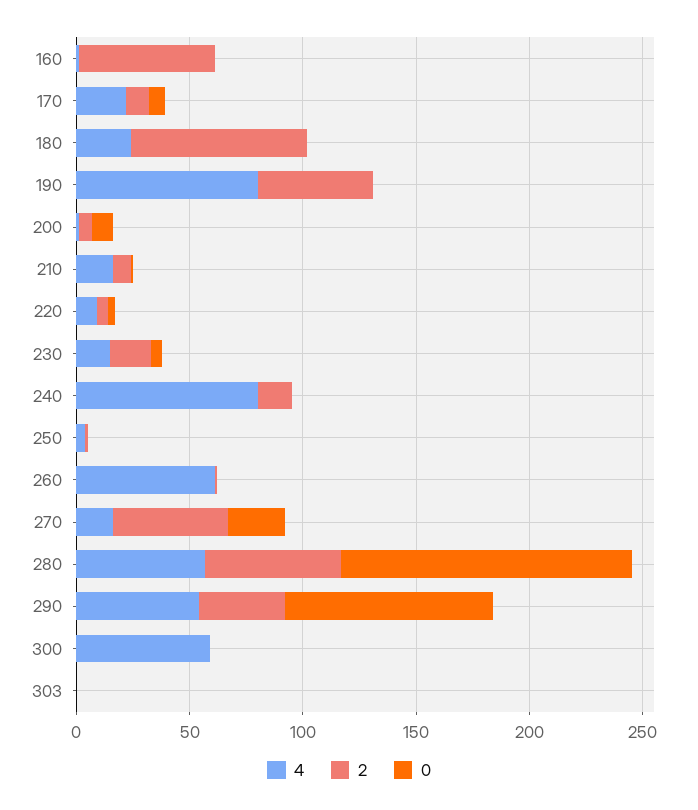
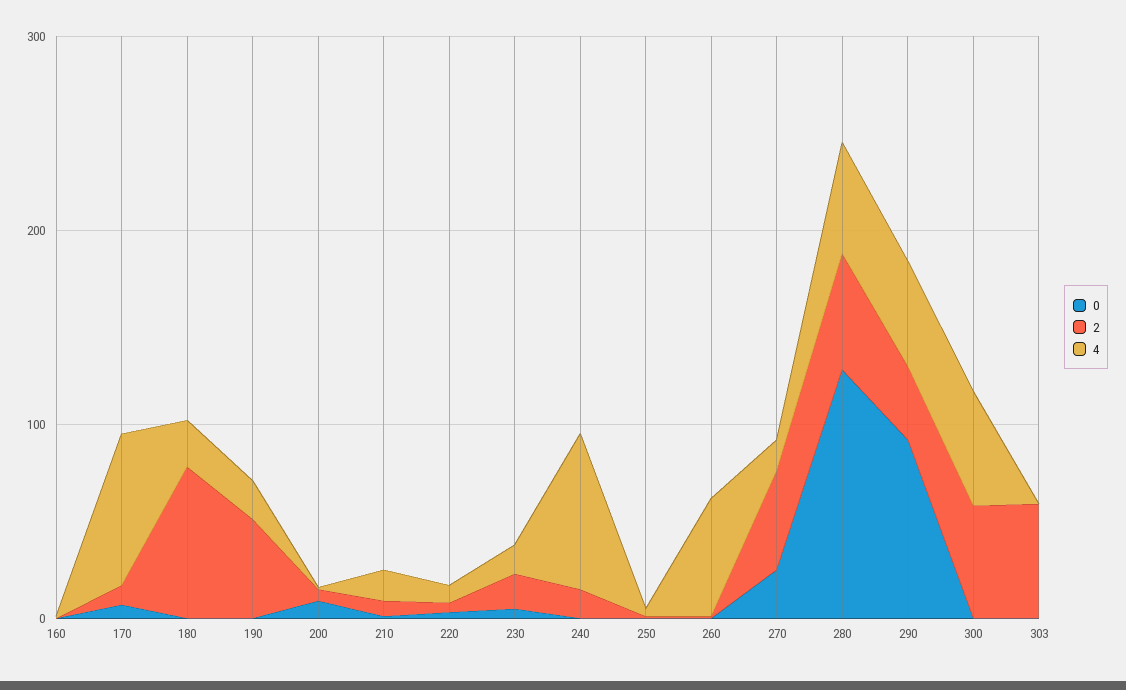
  {
    "4": {
      "160": 0,
-     "170": 20,
+     "170": 80,
      "180": 20,
-     "190": 80,
+     "190": 20,
      "200": 0,
      "210": 20,
      "220": 10,
      "230": 20,
      "240": 80,
      "250": 0,
      "260": 60,
      "270": 20,
      "280": 60,
      "290": 50,
      "300": 60,
      "303": 0
    },
    "2": {
-     "160": 60,
+     "160": 0,
      "170": 10,
      "180": 80,
      "190": 50,
      "200": 10,
      "210": 10,
      "220": 10,
      "230": 20,
      "240": 20,
      "250": 0,
      "260": 0,
      "270": 50,
      "280": 60,
      "290": 40,
-     "300": 0,
+     "300": 60,
-     "303": 0
+     "303": 60
    },
    "0": {
      "160": 0,
      "170": 10,
      "180": 0,
      "190": 0,
      "200": 10,
      "210": 0,
      "220": 0,
      "230": 10,
      "240": 0,
      "250": 0,
      "260": 0,
      "270": 30,
      "280": 130,
      "290": 90,
      "300": 0,
      "303": 0
    }
  }

